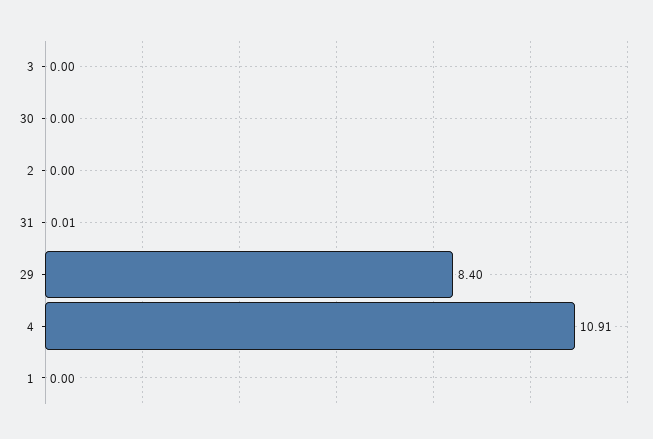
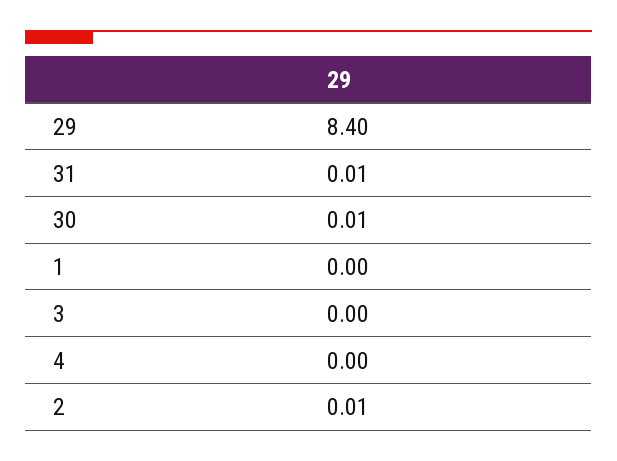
  {
    "3": 0,
-   "30": 0,
+   "30": 0.01,
-   "2": 0,
+   "2": 0.01,
    "31": 0.01,
    "29": 8.4,
-   "4": 10.91,
+   "4": 0,
    "1": 0
  }

